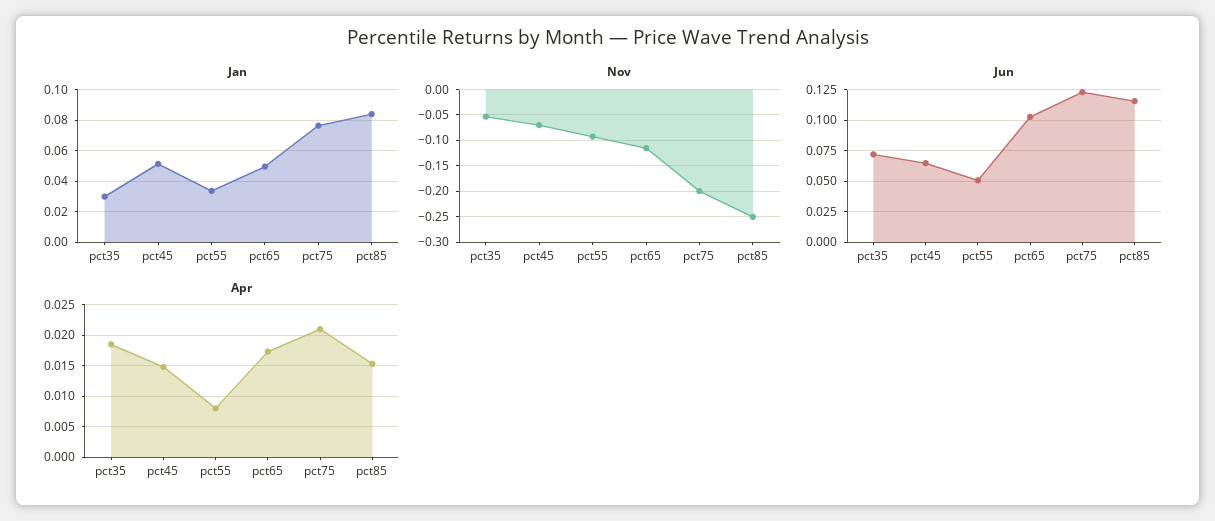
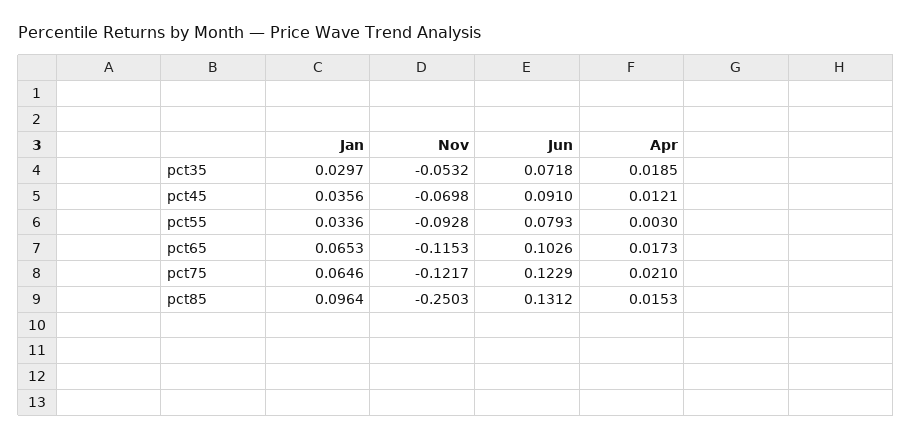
  {
    "Jan": {
      "pct35": 0.0297,
-     "pct45": 0.05,
+     "pct45": 0.0356,
      "pct55": 0.0336,
-     "pct65": 0.05,
+     "pct65": 0.0653,
-     "pct75": 0.075,
+     "pct75": 0.0646,
-     "pct85": 0.085
+     "pct85": 0.0964
    },
    "Nov": {
      "pct35": -0.0532,
      "pct45": -0.0698,
      "pct55": -0.0928,
      "pct65": -0.1153,
-     "pct75": -0.2,
+     "pct75": -0.1217,
      "pct85": -0.2503
    },
    "Jun": {
      "pct35": 0.0718,
-     "pct45": 0.065,
+     "pct45": 0.091,
-     "pct55": 0.05,
+     "pct55": 0.0793,
      "pct65": 0.1026,
      "pct75": 0.1229,
-     "pct85": 0.115
+     "pct85": 0.1312
    },
    "Apr": {
      "pct35": 0.0185,
-     "pct45": 0.015,
+     "pct45": 0.0121,
-     "pct55": 0.008,
+     "pct55": 0.003,
      "pct65": 0.0173,
      "pct75": 0.021,
      "pct85": 0.0153
    }
  }

